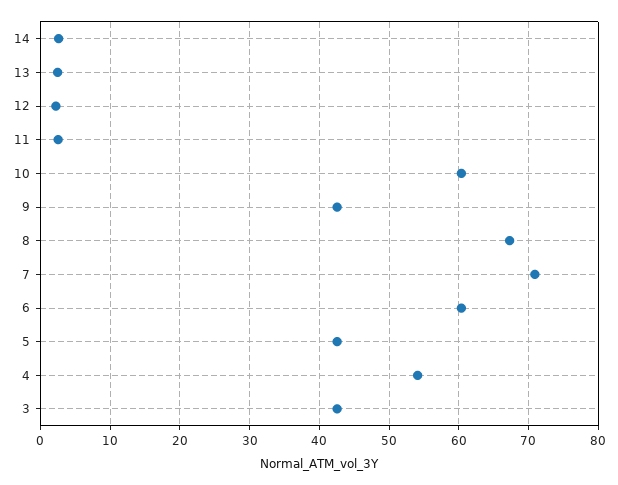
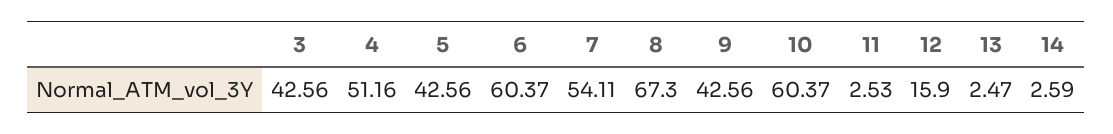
  {
    "14": 2.59,
    "13": 2.47,
-   "12": 2,
+   "12": 15.9,
    "11": 2.53,
    "10": 60.37,
    "9": 42.56,
    "8": 67.3,
-   "7": 71,
+   "7": 54.11,
    "6": 60.37,
    "5": 42.56,
-   "4": 54,
+   "4": 51.16,
    "3": 42.56
  }

